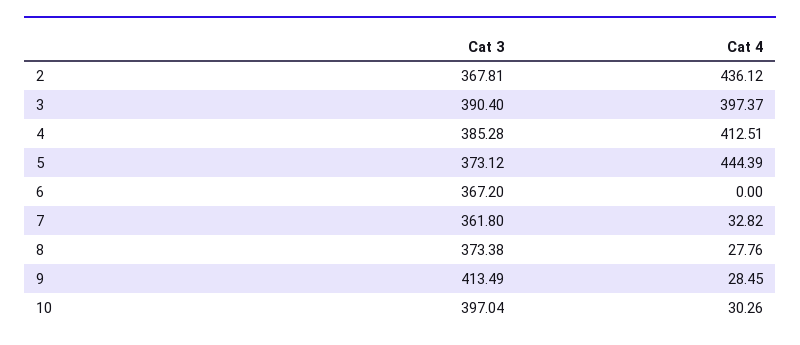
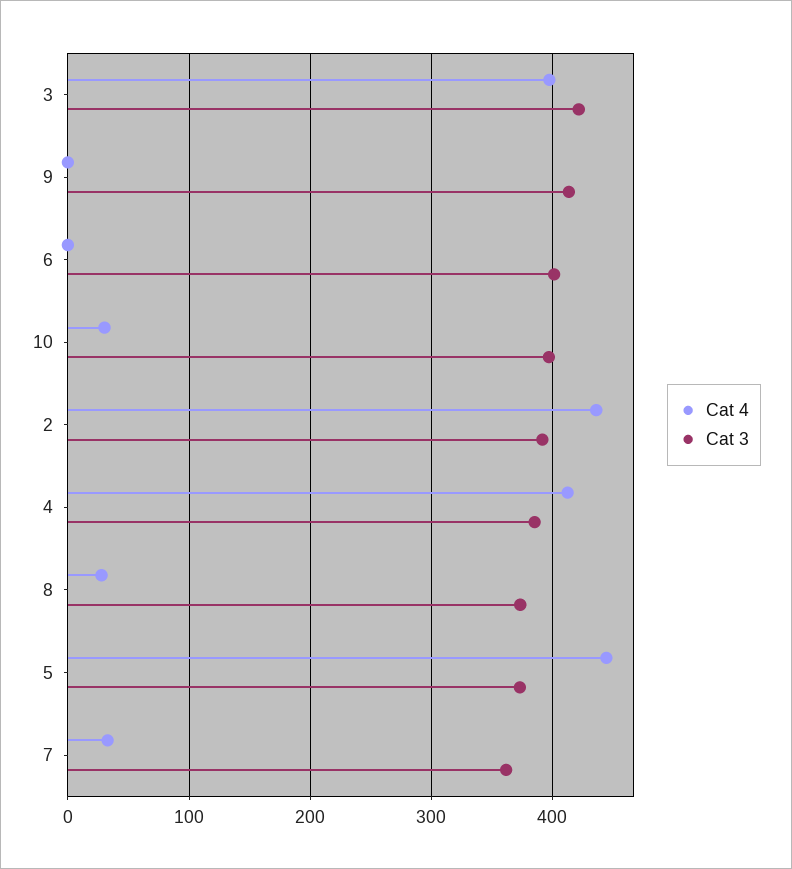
  {
    "Cat 3": {
-     "2": 367.81,
+     "2": 390,
-     "3": 390.4,
+     "3": 420,
      "4": 385.28,
      "5": 373.12,
-     "6": 367.2,
+     "6": 400,
      "7": 361.8,
      "8": 373.38,
      "9": 413.49,
      "10": 397.04
    },
    "Cat 4": {
      "2": 436.12,
      "3": 397.37,
      "4": 412.51,
      "5": 444.39,
      "6": 0,
      "7": 32.82,
      "8": 27.76,
-     "9": 28.45,
+     "9": 0,
      "10": 30.26
    }
  }

